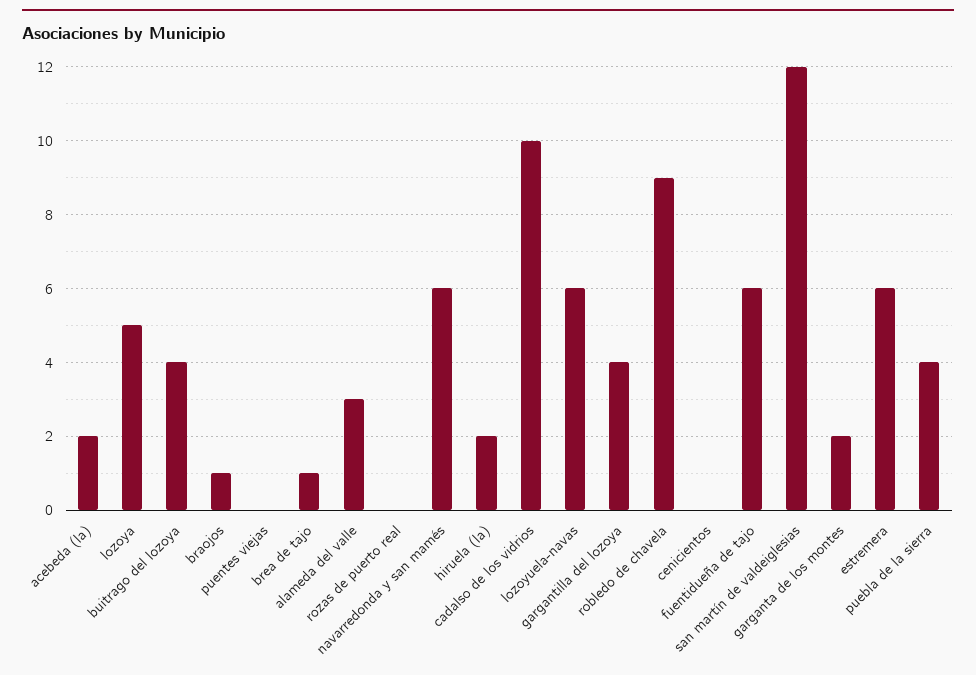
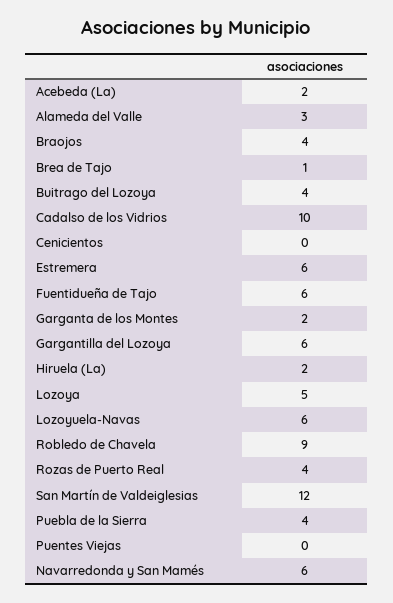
  {
    "acebeda (la)": 2,
    "lozoya": 5,
    "buitrago del lozoya": 4,
-   "braojos": 1,
+   "braojos": 4,
    "puentes viejas": 0,
    "brea de tajo": 1,
    "alameda del valle": 3,
-   "rozas de puerto real": 0,
+   "rozas de puerto real": 4,
    "navarredonda y san mamés": 6,
    "hiruela (la)": 2,
    "cadalso de los vidrios": 10,
    "lozoyuela-navas": 6,
-   "gargantilla del lozoya": 4,
+   "gargantilla del lozoya": 6,
    "robledo de chavela": 9,
    "cenicientos": 0,
    "fuentidueña de tajo": 6,
    "san martín de valdeiglesias": 12,
    "garganta de los montes": 2,
    "estremera": 6,
    "puebla de la sierra": 4
  }

